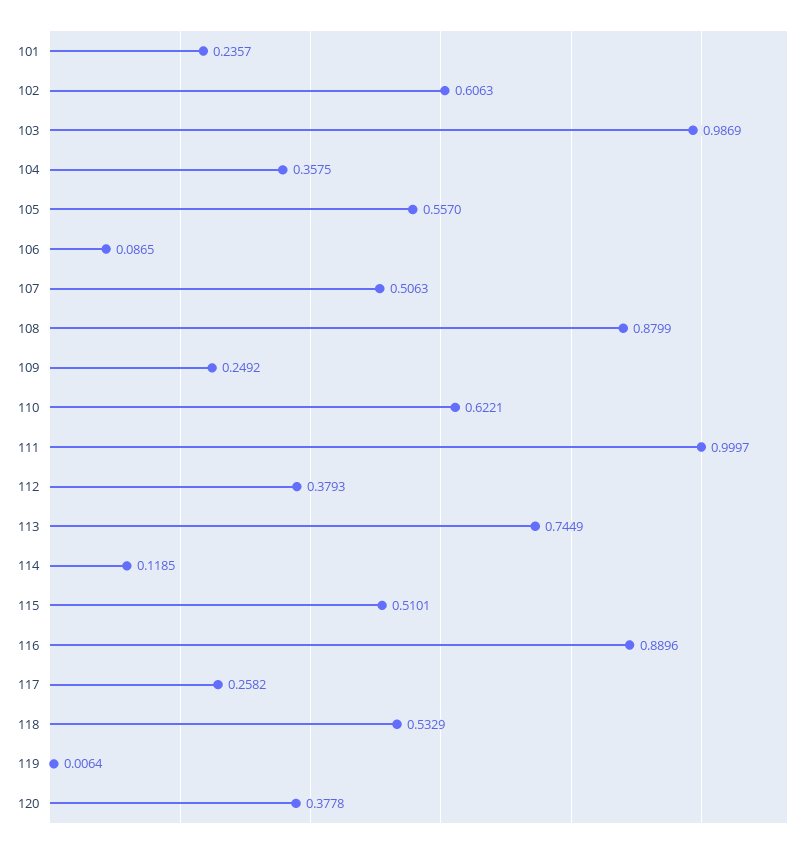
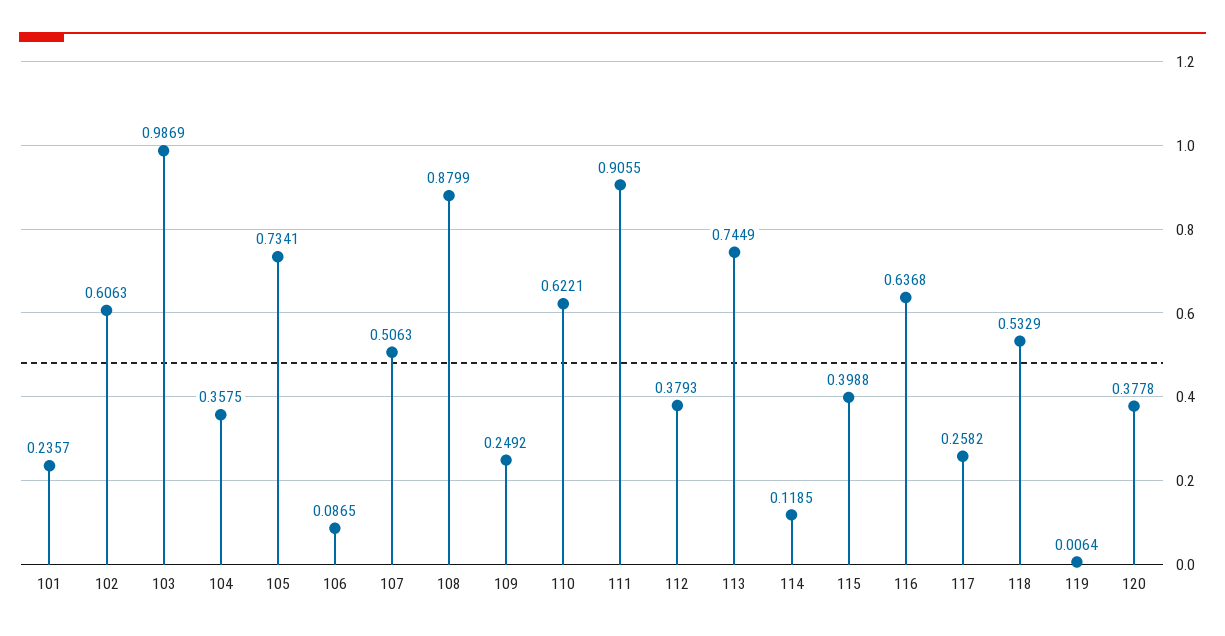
  {
    "101": 0.2357,
    "102": 0.6063,
    "103": 0.9869,
    "104": 0.3575,
-   "105": 0.557,
+   "105": 0.7341,
    "106": 0.0865,
    "107": 0.5063,
    "108": 0.8799,
    "109": 0.2492,
    "110": 0.6221,
-   "111": 0.9997,
+   "111": 0.9055,
    "112": 0.3793,
    "113": 0.7449,
    "114": 0.1185,
-   "115": 0.5101,
+   "115": 0.3988,
-   "116": 0.8896,
+   "116": 0.6368,
    "117": 0.2582,
    "118": 0.5329,
    "119": 0.0064,
    "120": 0.3778
  }

